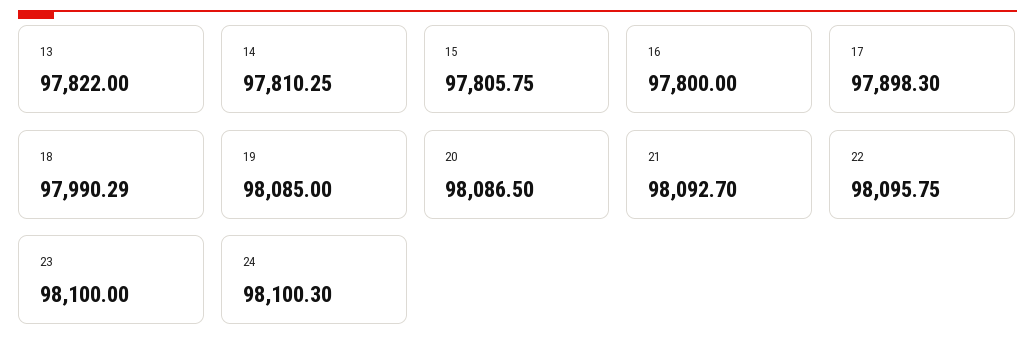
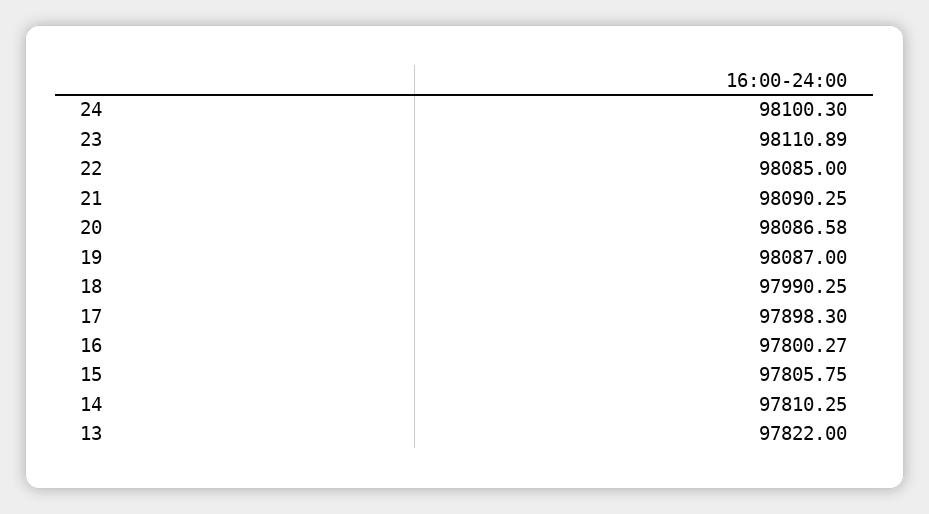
  {
    "13": 97822,
    "14": 97810.25,
    "15": 97805.75,
-   "16": 97800,
+   "16": 97800.27,
    "17": 97898.3,
-   "18": 97990.29,
+   "18": 97990.25,
-   "19": 98085,
+   "19": 98087,
-   "20": 98086.5,
+   "20": 98086.58,
-   "21": 98092.7,
+   "21": 98090.25,
-   "22": 98095.75,
+   "22": 98085,
-   "23": 98100,
+   "23": 98110.89,
    "24": 98100.3
  }

